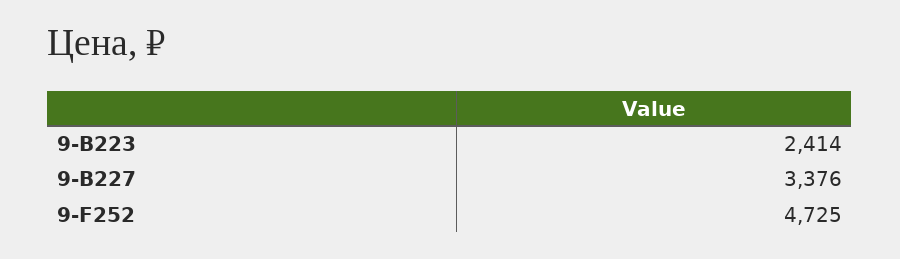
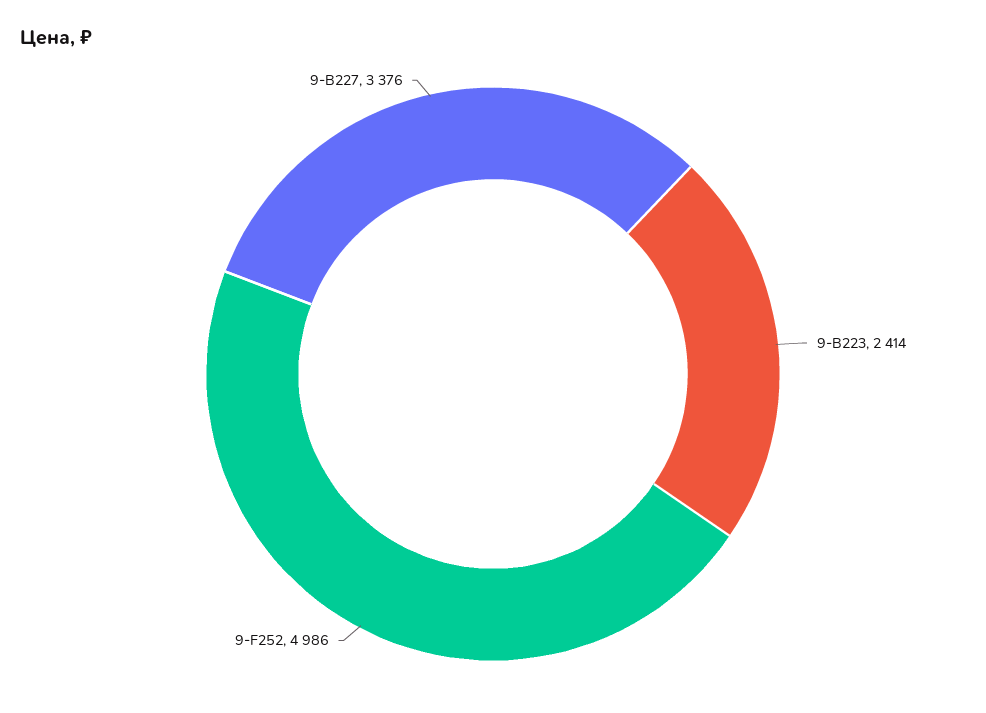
  {
    "9-B223": 2414,
    "9-B227": 3376,
-   "9-F252": 4725
+   "9-F252": 4986
  }

